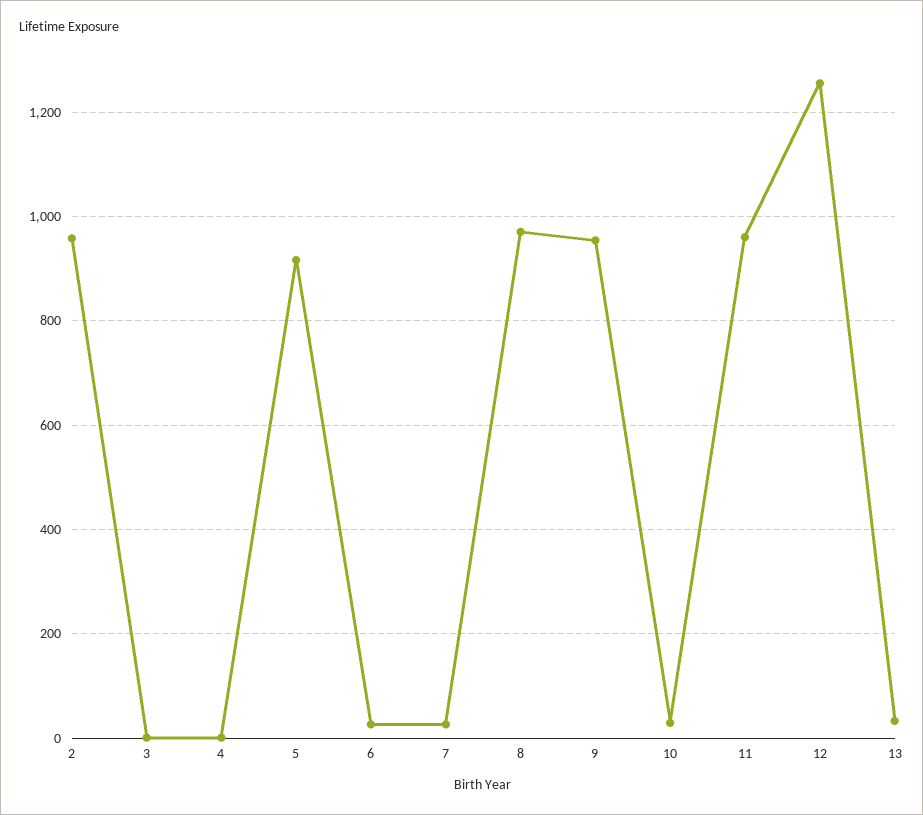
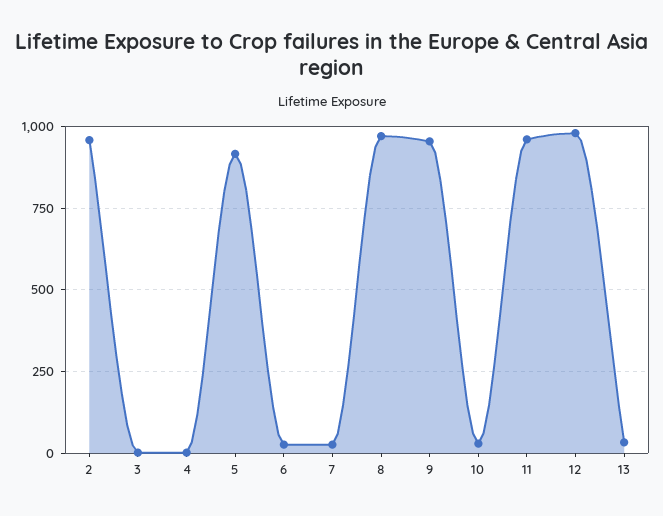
  {
    "2": 960,
    "3": 0,
    "4": 0,
    "5": 920,
    "6": 20,
    "7": 20,
    "8": 980,
    "9": 960,
    "10": 20,
    "11": 960,
-   "12": 1260,
+   "12": 975,
    "13": 40
  }

